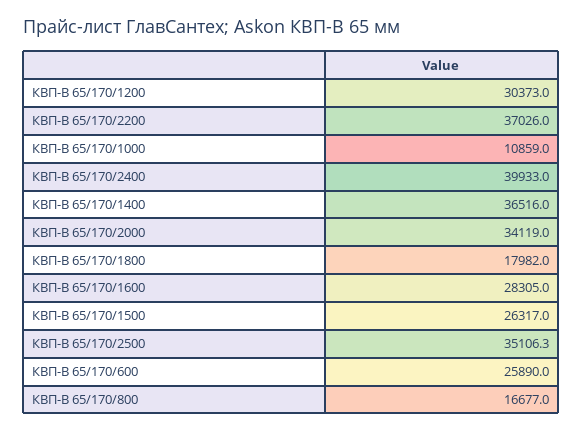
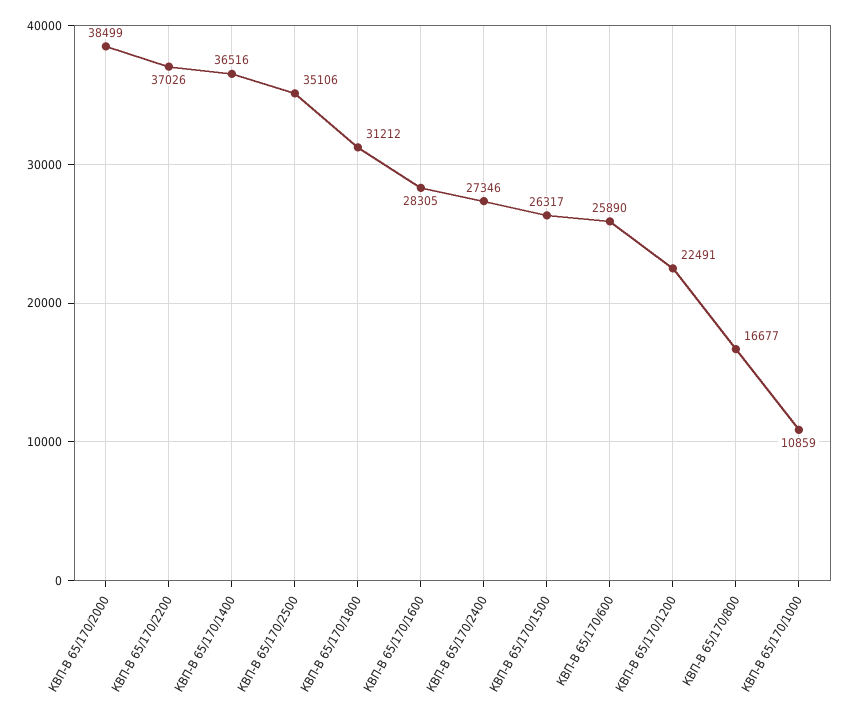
  {
-   "КВП-В 65/170/1200": 30373,
+   "КВП-В 65/170/1200": 22491,
    "КВП-В 65/170/2200": 37026,
    "КВП-В 65/170/1000": 10859,
-   "КВП-В 65/170/2400": 39933,
+   "КВП-В 65/170/2400": 27346,
    "КВП-В 65/170/1400": 36516,
-   "КВП-В 65/170/2000": 34119,
+   "КВП-В 65/170/2000": 38499,
-   "КВП-В 65/170/1800": 17982,
+   "КВП-В 65/170/1800": 31212,
    "КВП-В 65/170/1600": 28305,
    "КВП-В 65/170/1500": 26317,
    "КВП-В 65/170/2500": 35106.3,
    "КВП-В 65/170/600": 25890,
    "КВП-В 65/170/800": 16677
  }

